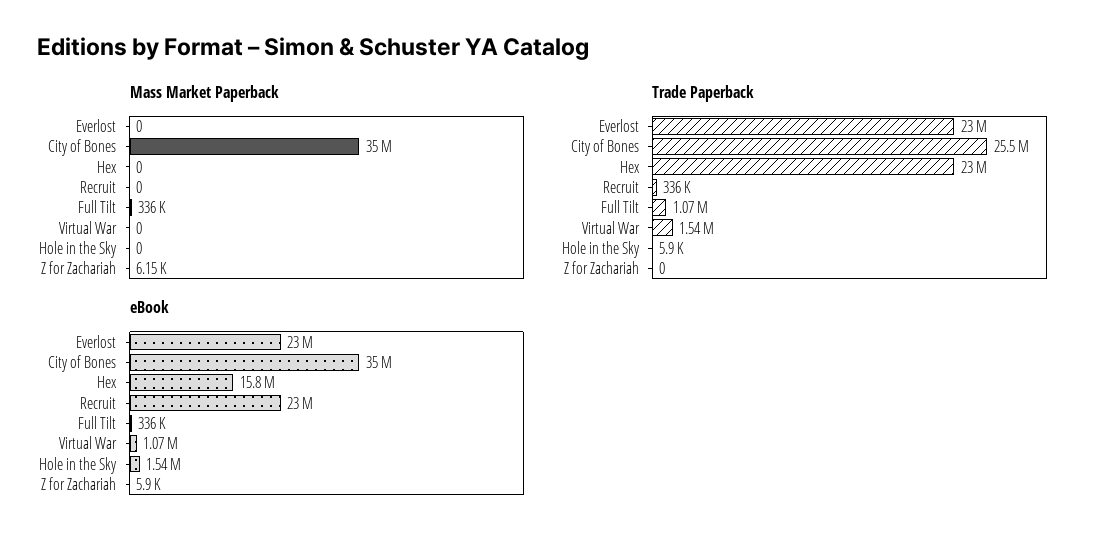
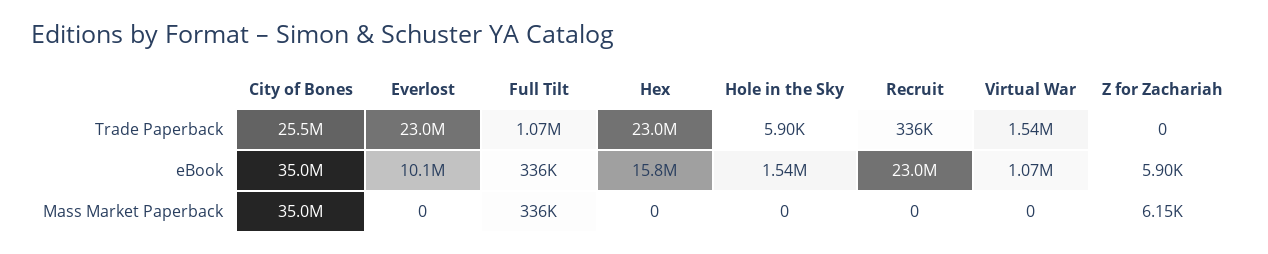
  {
    "Mass Market Paperback": {
      "Everlost": 0,
      "City of Bones": 35000000,
      "Hex": 0,
      "Recruit": 0,
      "Full Tilt": 336000,
      "Virtual War": 0,
      "Hole in the Sky": 0,
      "Z for Zachariah": 6150
    },
    "Trade Paperback": {
      "Everlost": 23000000,
      "City of Bones": 25500000,
      "Hex": 23000000,
      "Recruit": 336000,
      "Full Tilt": 1070000,
      "Virtual War": 1540000,
      "Hole in the Sky": 5900,
      "Z for Zachariah": 0
    },
    "eBook": {
-     "Everlost": 23000000,
+     "Everlost": 10100000,
      "City of Bones": 35000000,
      "Hex": 15800000,
      "Recruit": 23000000,
      "Full Tilt": 336000,
      "Virtual War": 1070000,
      "Hole in the Sky": 1540000,
      "Z for Zachariah": 5900
    }
  }

